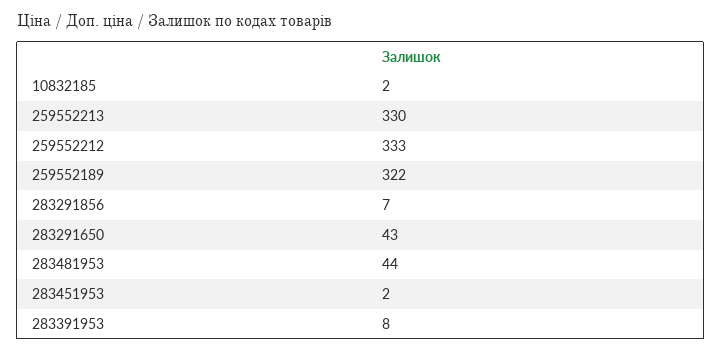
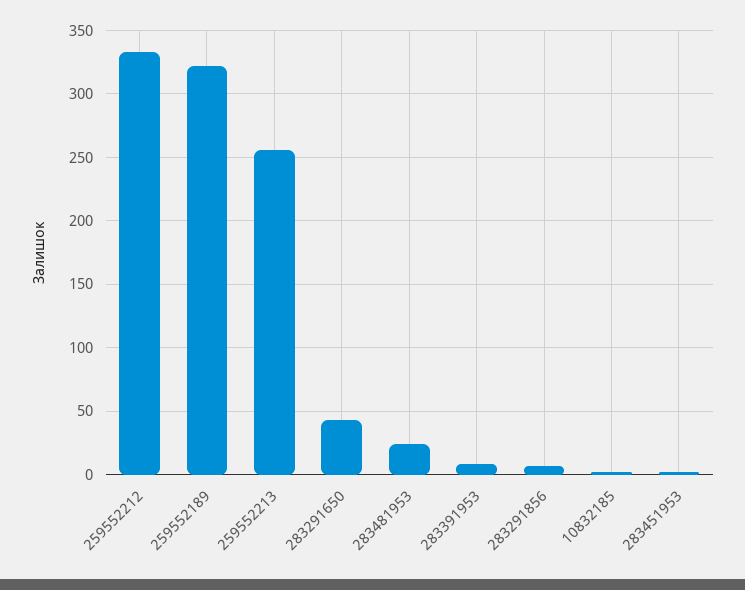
  {
    "10832185": 2,
-   "259552213": 330,
+   "259552213": 255,
    "259552212": 333,
    "259552189": 322,
    "283291856": 7,
    "283291650": 43,
-   "283481953": 44,
+   "283481953": 25,
    "283451953": 2,
    "283391953": 8
  }

